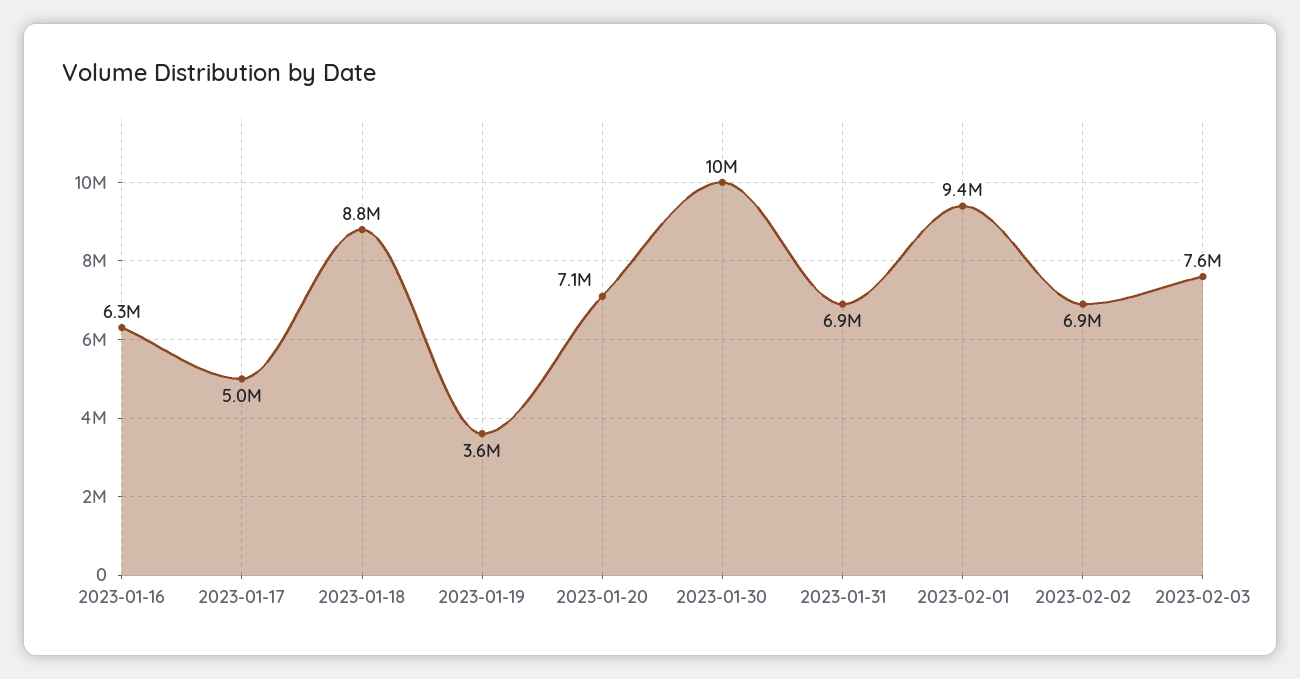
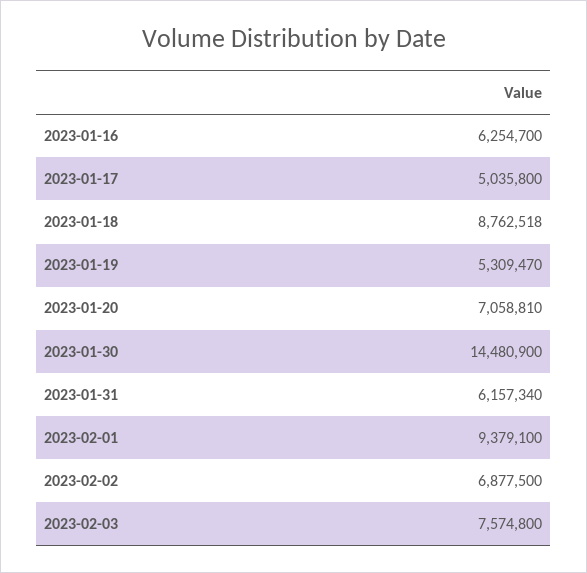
  {
    "2023-01-16": 6254700,
    "2023-01-17": 5035800,
    "2023-01-18": 8762518,
-   "2023-01-19": 3600000,
+   "2023-01-19": 5309470,
    "2023-01-20": 7058810,
-   "2023-01-30": 10000000,
+   "2023-01-30": 14480900,
-   "2023-01-31": 6900000,
+   "2023-01-31": 6157340,
    "2023-02-01": 9379100,
    "2023-02-02": 6877500,
    "2023-02-03": 7574800
  }

